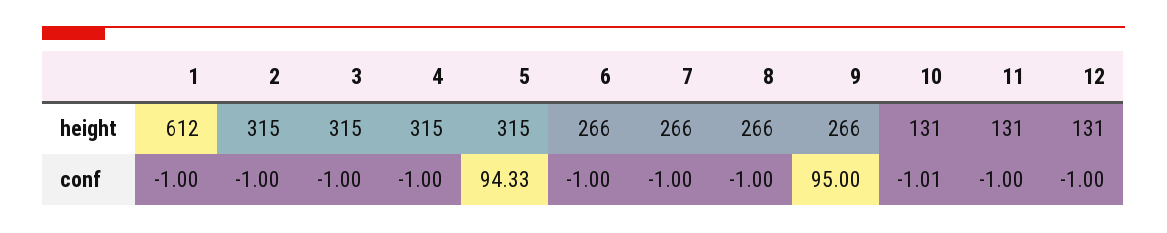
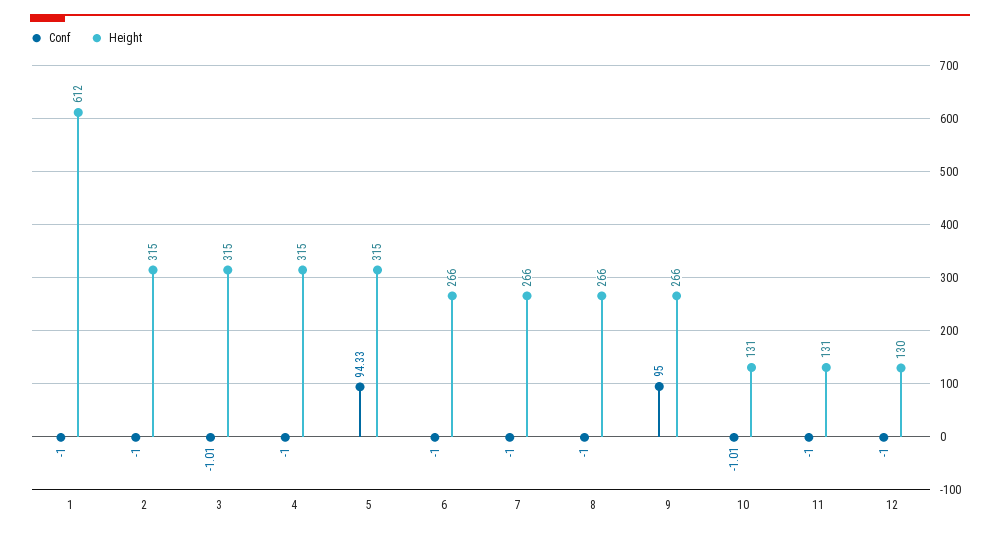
  {
    "height": {
      "1": 612,
      "2": 315,
      "3": 315,
      "4": 315,
      "5": 315,
      "6": 266,
      "7": 266,
      "8": 266,
      "9": 266,
      "10": 131,
      "11": 131,
-     "12": 131
+     "12": 130
    },
    "conf": {
      "1": -1,
      "2": -1,
-     "3": -1,
+     "3": -1.01,
      "4": -1,
      "5": 94.33,
      "6": -1,
      "7": -1,
      "8": -1,
      "9": 95,
      "10": -1.01,
      "11": -1,
      "12": -1
    }
  }

